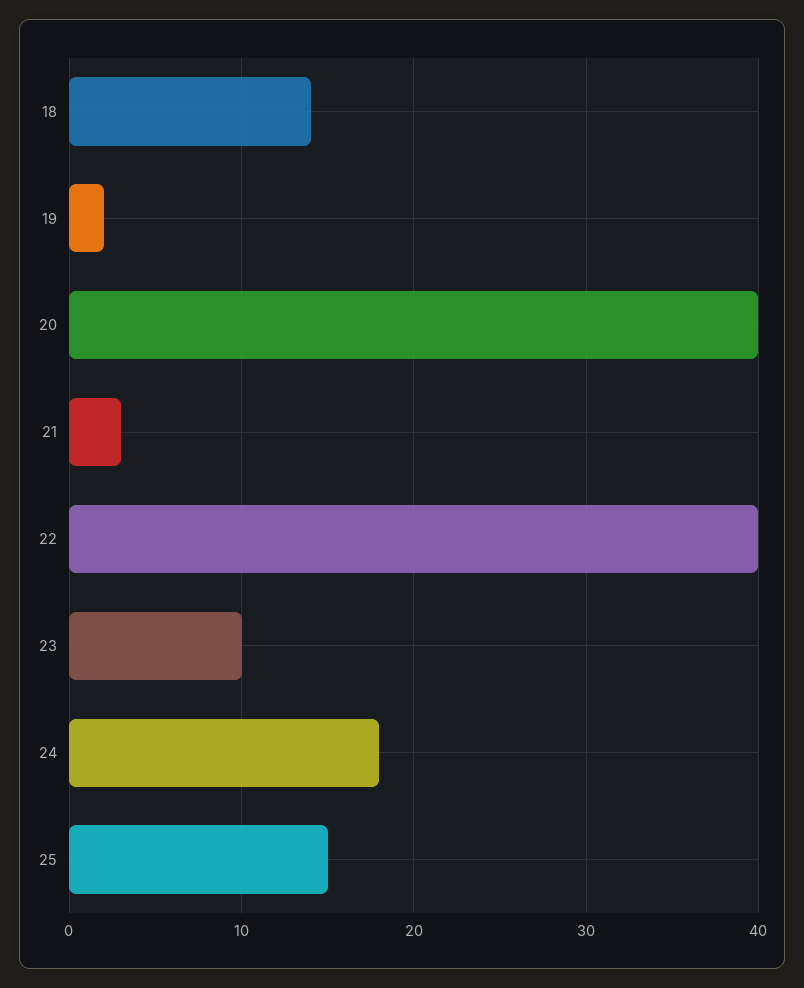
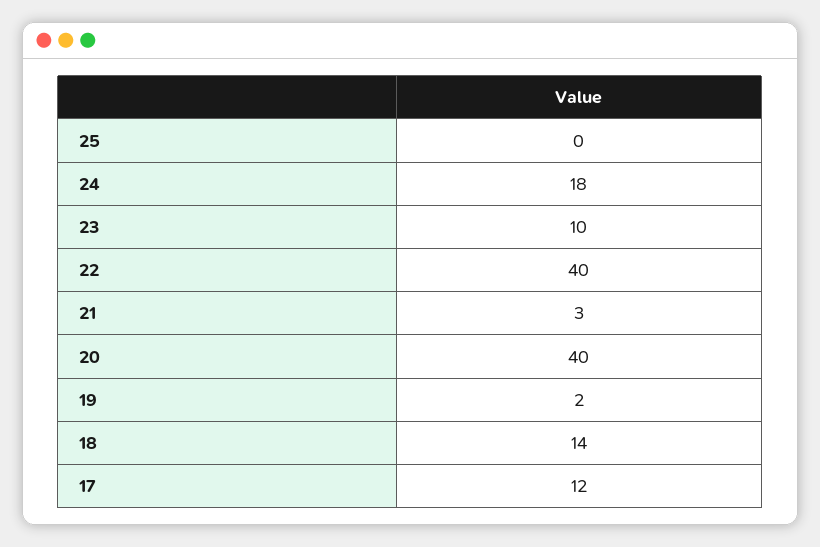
  {
    "18": 14,
    "19": 2,
    "20": 40,
    "21": 3,
    "22": 40,
    "23": 10,
    "24": 18,
-   "25": 15
+   "25": 0,
+   "17": 12
  }

